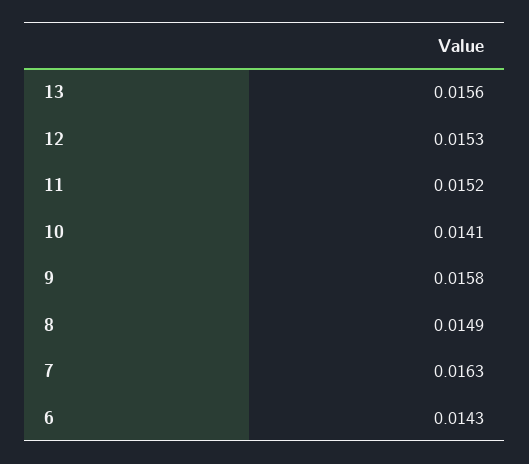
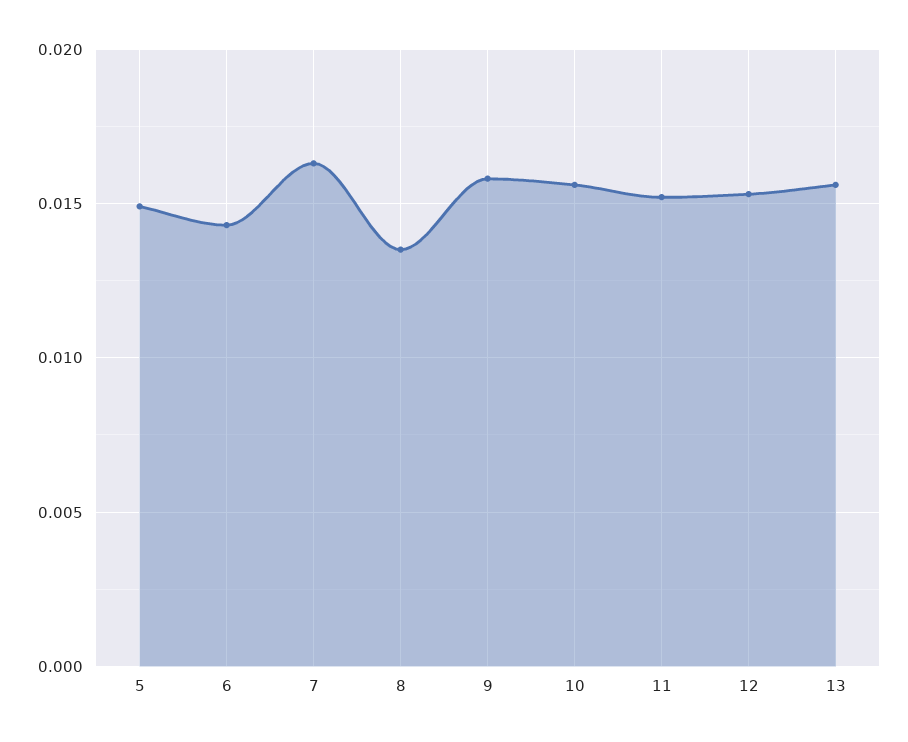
  {
    "13": 0.0156,
    "12": 0.0153,
    "11": 0.0152,
-   "10": 0.0141,
+   "10": 0.0155,
    "9": 0.0158,
-   "8": 0.0149,
+   "8": 0.0135,
    "7": 0.0163,
-   "6": 0.0143
+   "6": 0.0143,
+   "5": 0.015
  }

